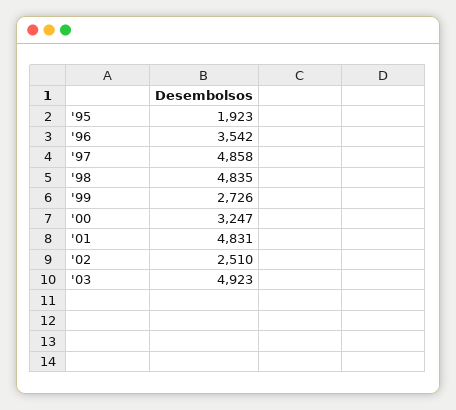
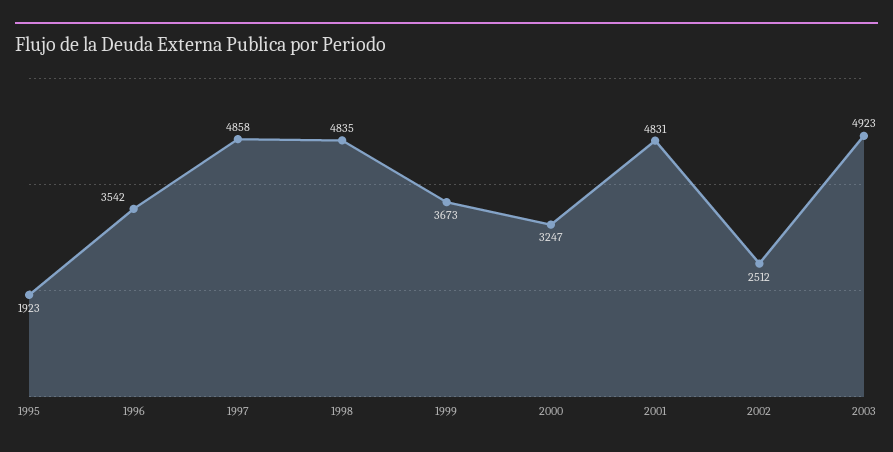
  {
    "'95": 1923,
    "'96": 3542,
    "'97": 4858,
    "'98": 4835,
-   "'99": 2726,
+   "'99": 3673,
    "'00": 3247,
    "'01": 4831,
-   "'02": 2510,
+   "'02": 2512,
    "'03": 4923
  }

